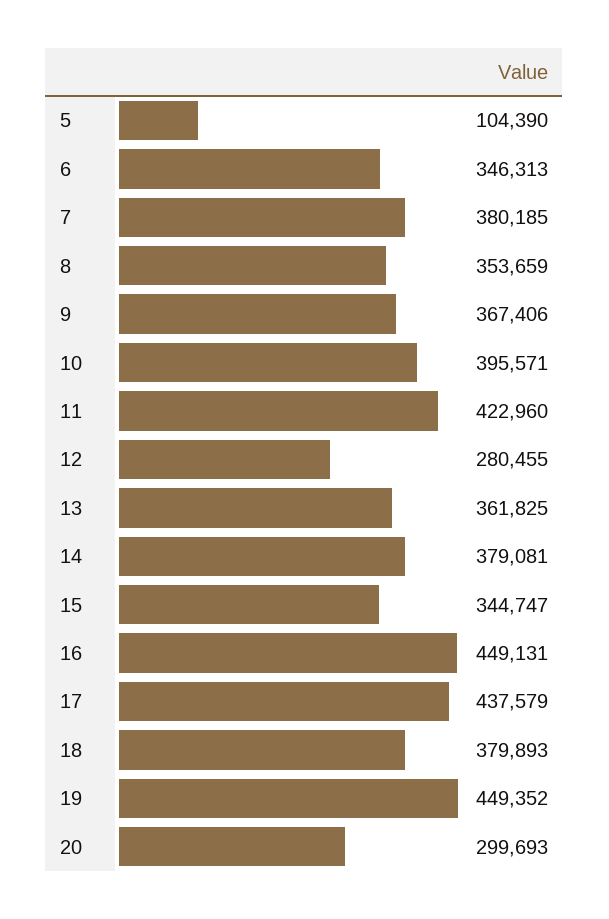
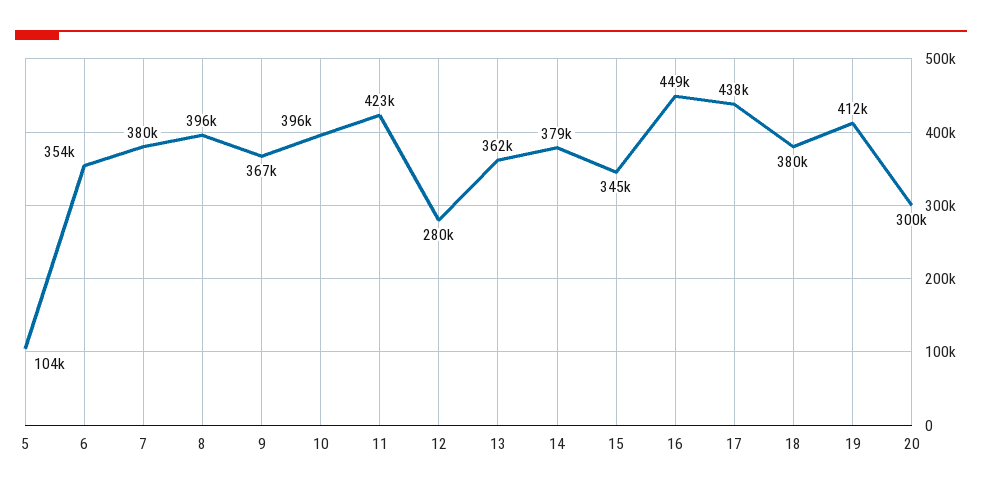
  {
    "5": 104390,
-   "6": 346313,
+   "6": 354000,
    "7": 380185,
-   "8": 353659,
+   "8": 396000,
    "9": 367406,
    "10": 395571,
    "11": 422960,
    "12": 280455,
    "13": 361825,
    "14": 379081,
    "15": 344747,
    "16": 449131,
    "17": 437579,
    "18": 379893,
-   "19": 449352,
+   "19": 412000,
    "20": 299693
  }

